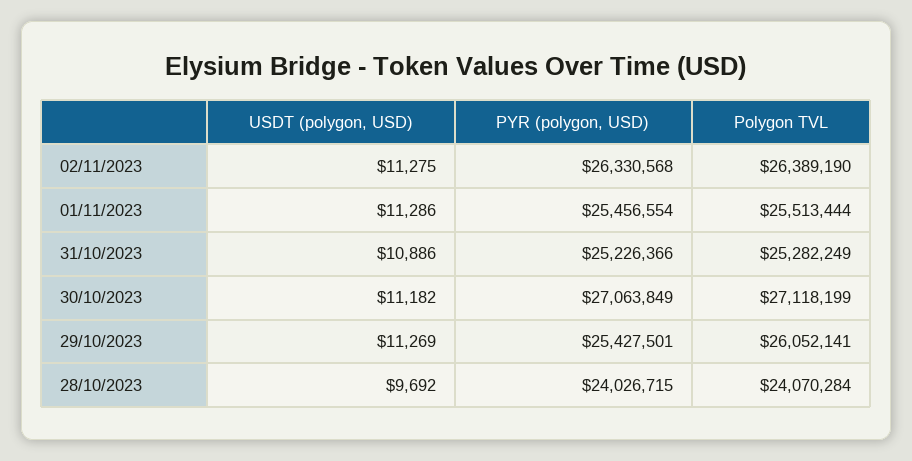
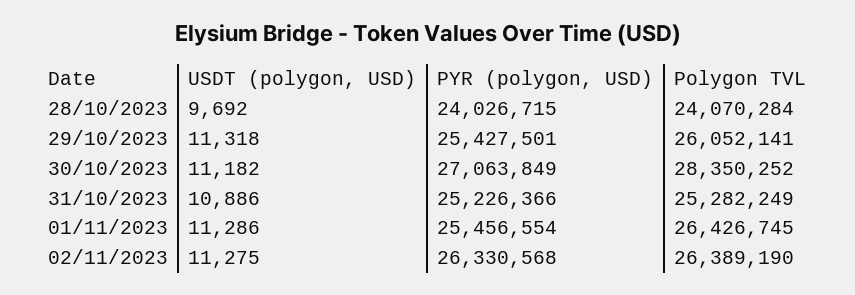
  {
    "USDT (polygon, USD)": {
      "02/11/2023": 11275,
      "01/11/2023": 11286,
      "31/10/2023": 10886,
      "30/10/2023": 11182,
-     "29/10/2023": 11269,
+     "29/10/2023": 11318,
      "28/10/2023": 9692
    },
    "PYR (polygon, USD)": {
      "02/11/2023": 26330568,
      "01/11/2023": 25456554,
      "31/10/2023": 25226366,
      "30/10/2023": 27063849,
      "29/10/2023": 25427501,
      "28/10/2023": 24026715
    },
    "Polygon TVL": {
      "02/11/2023": 26389190,
-     "01/11/2023": 25513444,
+     "01/11/2023": 26426745,
      "31/10/2023": 25282249,
-     "30/10/2023": 27118199,
+     "30/10/2023": 28350252,
      "29/10/2023": 26052141,
      "28/10/2023": 24070284
    }
  }

